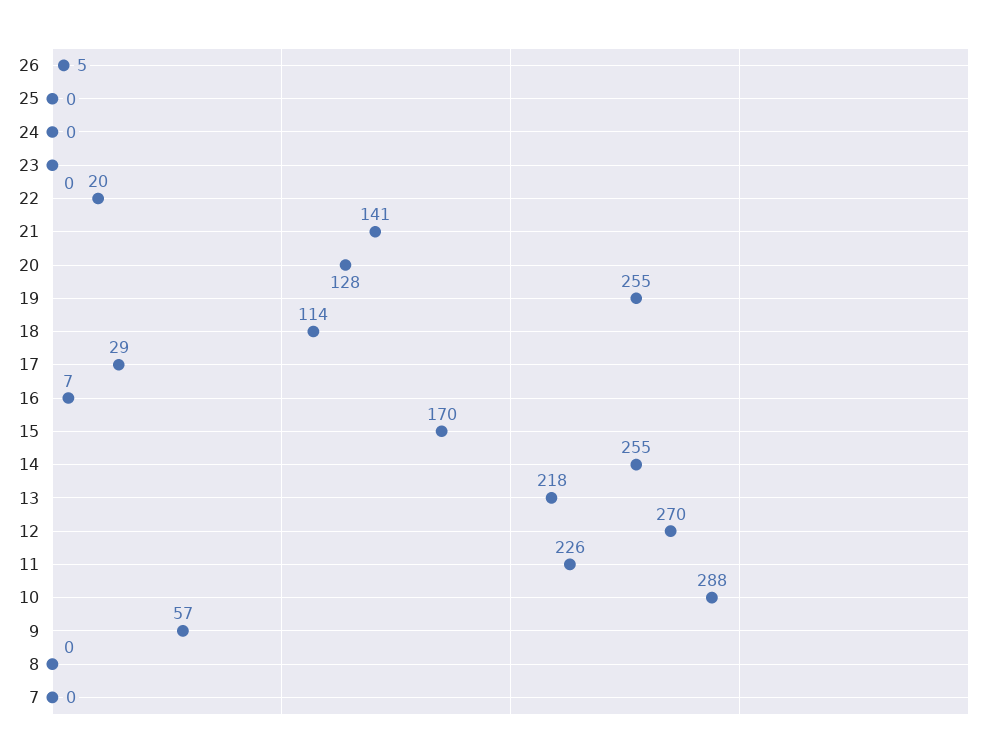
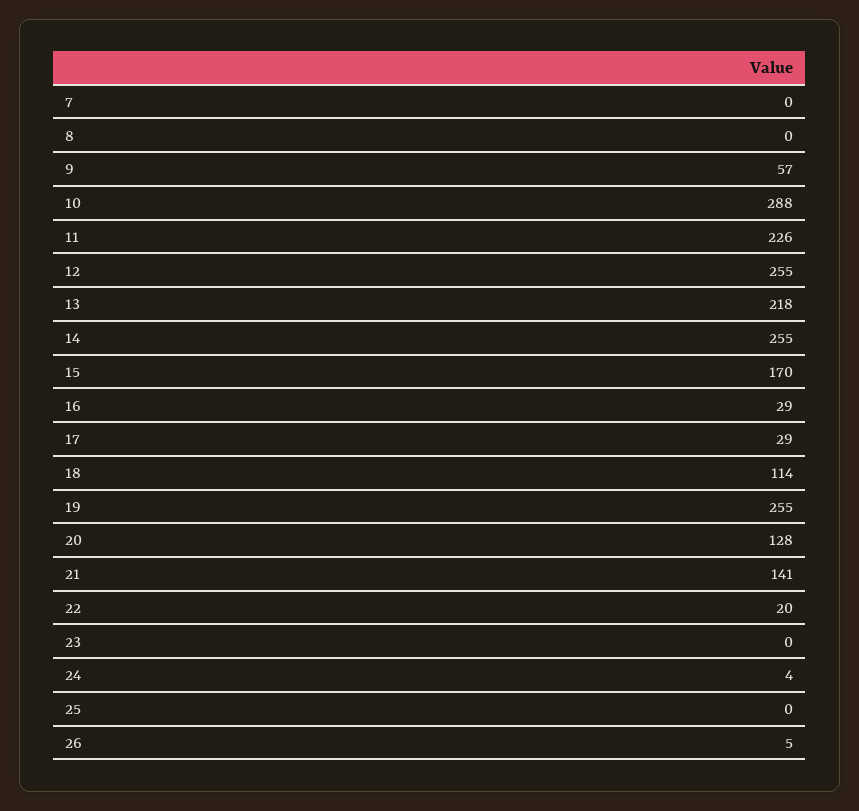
  {
    "26": 5,
    "25": 0,
-   "24": 0,
+   "24": 4,
    "23": 0,
    "22": 20,
    "21": 141,
    "20": 128,
    "19": 255,
    "18": 114,
    "17": 29,
-   "16": 7,
+   "16": 29,
    "15": 170,
    "14": 255,
    "13": 218,
-   "12": 270,
+   "12": 255,
    "11": 226,
    "10": 288,
    "9": 57,
    "8": 0,
    "7": 0
  }

